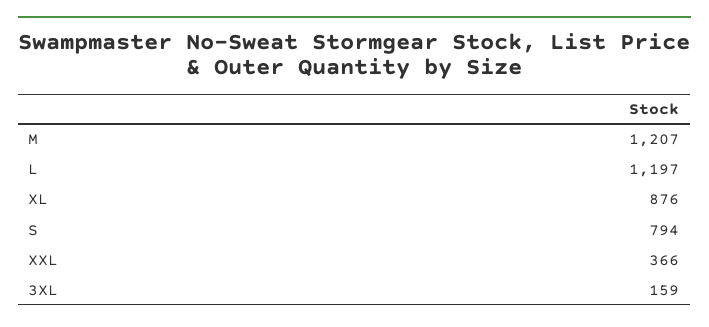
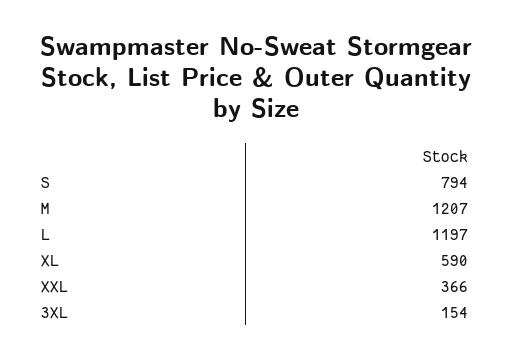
  {
    "M": 1207,
    "L": 1197,
-   "XL": 876,
+   "XL": 590,
    "S": 794,
    "XXL": 366,
-   "3XL": 159
+   "3XL": 154
  }

